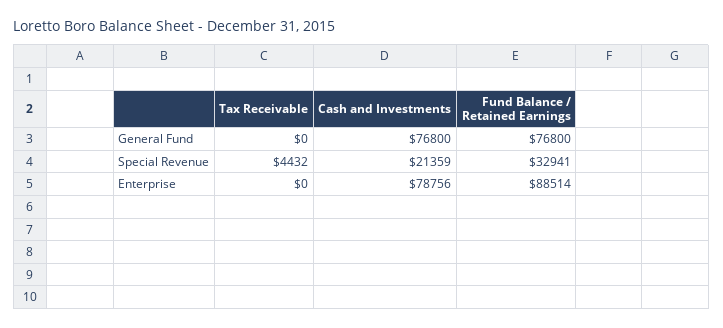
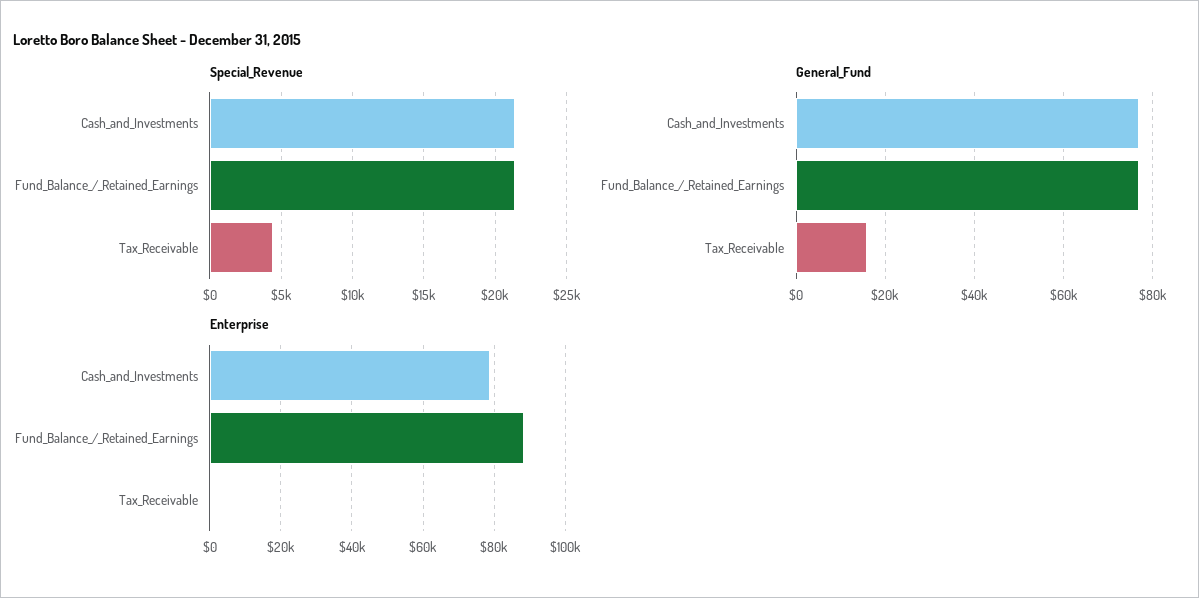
  {
    "General Fund": {
-     "Tax Receivable": 0,
+     "Tax Receivable": 16000,
      "Cash and Investments": 76800,
      "Fund Balance / Retained Earnings": 76800
    },
    "Special Revenue": {
      "Tax Receivable": 4432,
      "Cash and Investments": 21359,
-     "Fund Balance / Retained Earnings": 32941
+     "Fund Balance / Retained Earnings": 21500
    },
    "Enterprise": {
      "Tax Receivable": 0,
      "Cash and Investments": 78756,
      "Fund Balance / Retained Earnings": 88514
    }
  }

